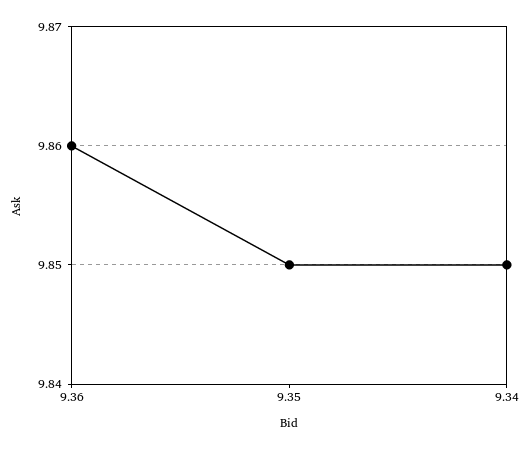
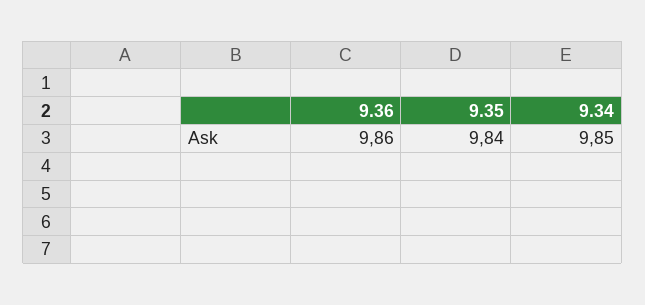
  {
    "9.36": 9.86,
-   "9.35": 9.85,
+   "9.35": 9.84,
    "9.34": 9.85
  }

